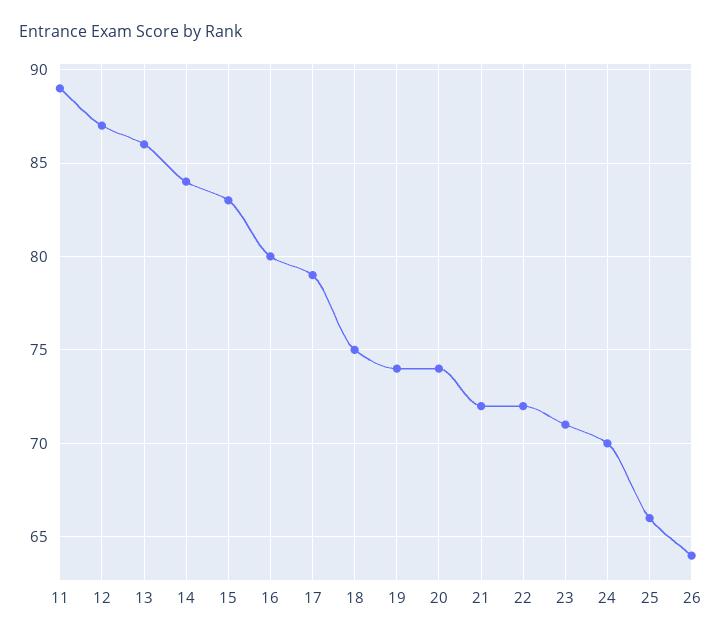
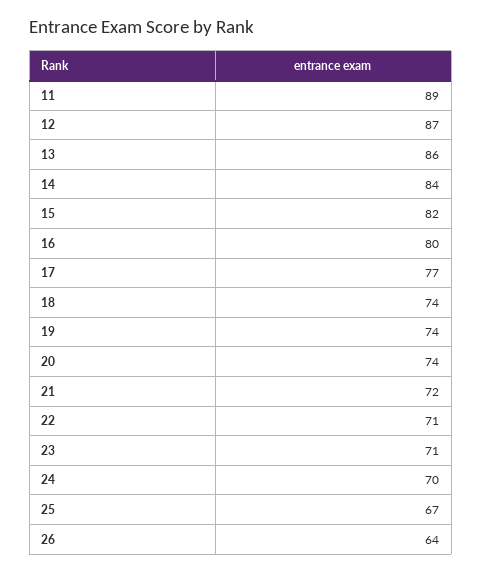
  {
    "11": 89,
    "12": 87,
    "13": 86,
    "14": 84,
-   "15": 83,
+   "15": 82,
    "16": 80,
-   "17": 79,
+   "17": 77,
-   "18": 75,
+   "18": 74,
    "19": 74,
    "20": 74,
    "21": 72,
-   "22": 72,
+   "22": 71,
    "23": 71,
    "24": 70,
-   "25": 66,
+   "25": 67,
    "26": 64
  }

